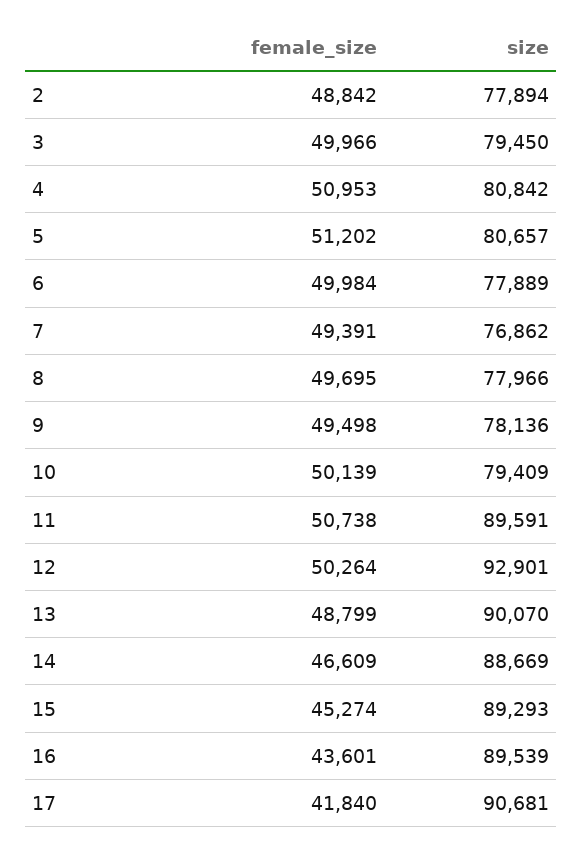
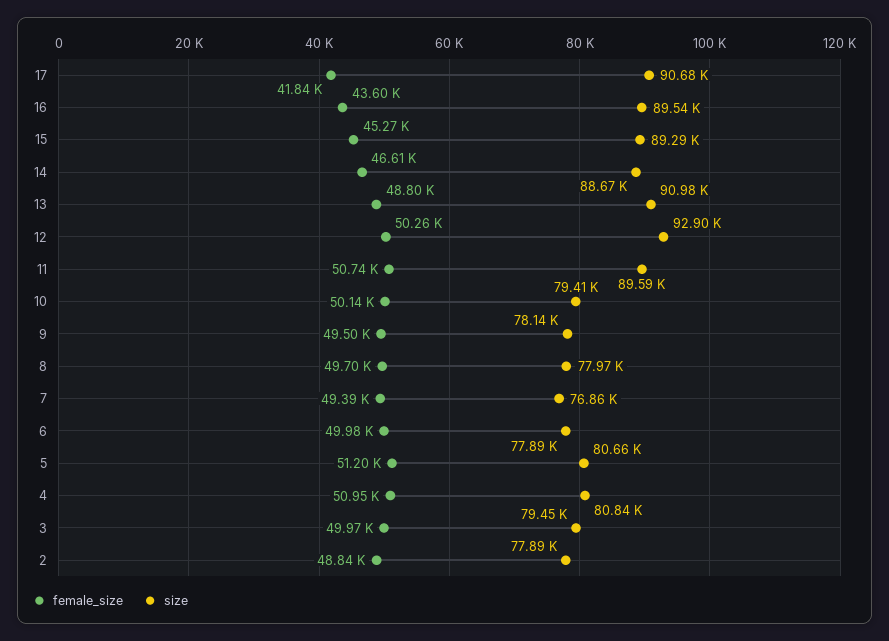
  {
    "female_size": {
      "2": 48842,
      "3": 49966,
      "4": 50953,
      "5": 51202,
      "6": 49984,
      "7": 49391,
      "8": 49695,
      "9": 49498,
      "10": 50139,
      "11": 50738,
      "12": 50264,
      "13": 48799,
      "14": 46609,
      "15": 45274,
      "16": 43601,
      "17": 41840
    },
    "size": {
      "2": 77894,
      "3": 79450,
      "4": 80842,
      "5": 80657,
      "6": 77889,
      "7": 76862,
      "8": 77966,
      "9": 78136,
      "10": 79409,
      "11": 89591,
      "12": 92901,
-     "13": 90070,
+     "13": 90980,
      "14": 88669,
      "15": 89293,
      "16": 89539,
      "17": 90681
    }
  }

